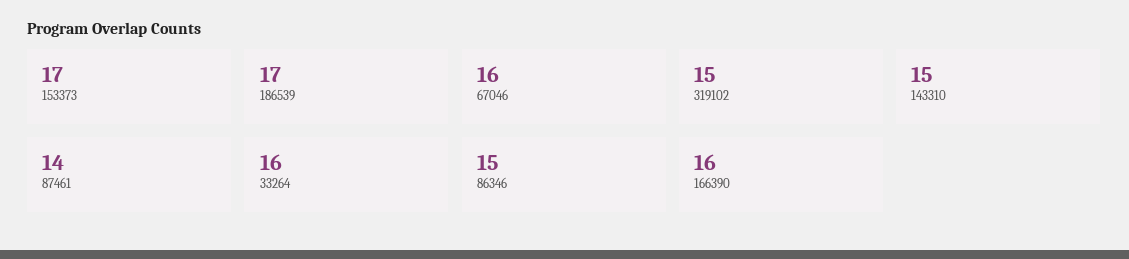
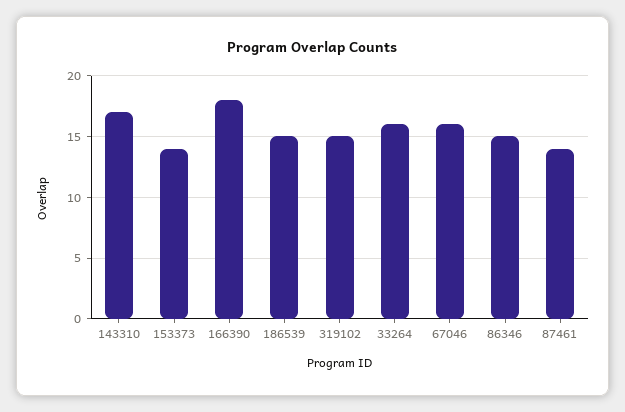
  {
-   "153373": 17,
+   "153373": 14,
-   "186539": 17,
+   "186539": 15,
    "67046": 16,
    "319102": 15,
-   "143310": 15,
+   "143310": 17,
    "87461": 14,
    "33264": 16,
    "86346": 15,
-   "166390": 16
+   "166390": 18
  }

